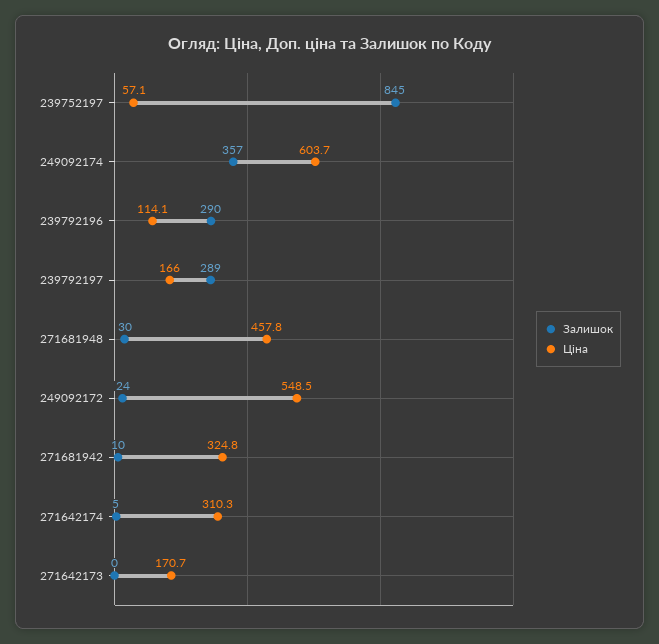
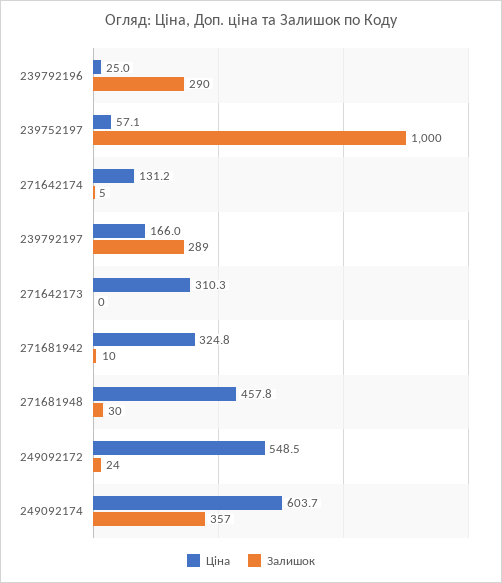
  {
    "Залишок": {
-     "239752197": 845,
+     "239752197": 1000,
      "249092174": 357,
      "239792196": 290,
      "239792197": 289,
      "271681948": 30,
      "249092172": 24,
      "271681942": 10,
      "271642174": 5,
      "271642173": 0
    },
    "Ціна": {
      "239752197": 57.1,
      "249092174": 603.7,
-     "239792196": 114.1,
+     "239792196": 25,
      "239792197": 166,
      "271681948": 457.8,
      "249092172": 548.5,
      "271681942": 324.8,
-     "271642174": 310.3,
+     "271642174": 131.2,
-     "271642173": 170.7
+     "271642173": 310.3
    }
  }

